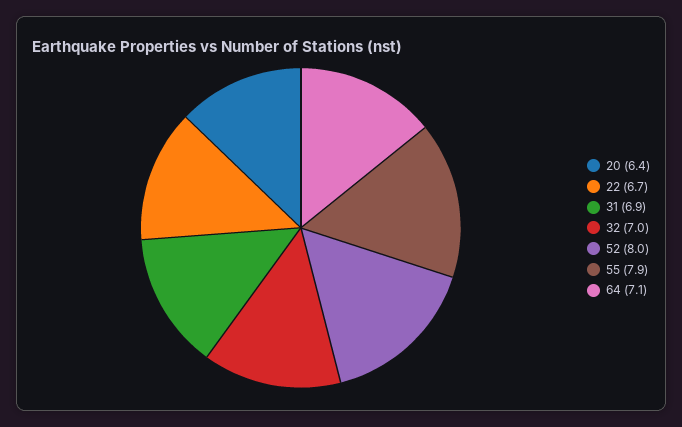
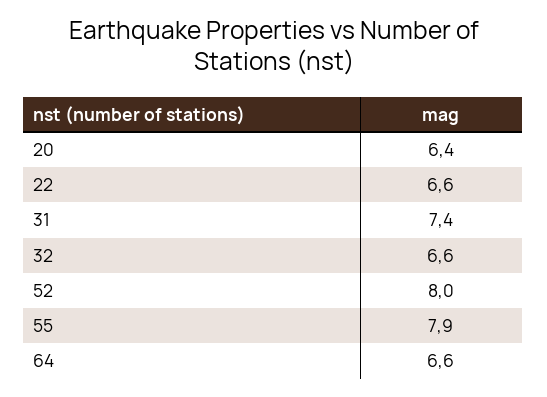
  {
    "20": 6.4,
-   "22": 6.7,
+   "22": 6.6,
-   "31": 6.9,
+   "31": 7.4,
-   "32": 7,
+   "32": 6.6,
    "52": 8,
    "55": 7.9,
-   "64": 7.1
+   "64": 6.6
  }

